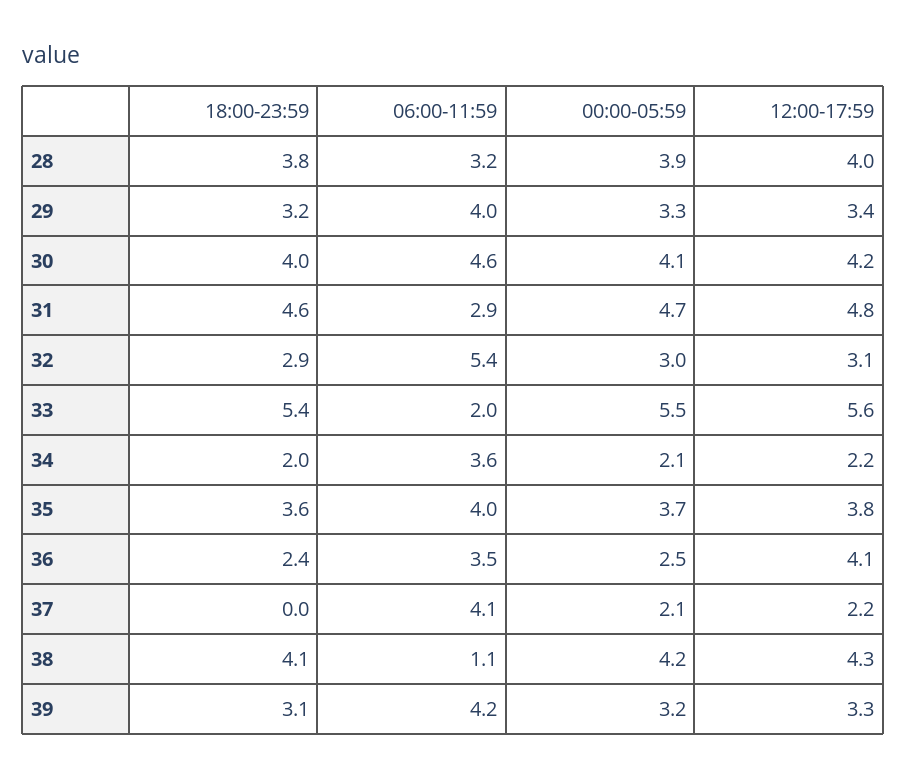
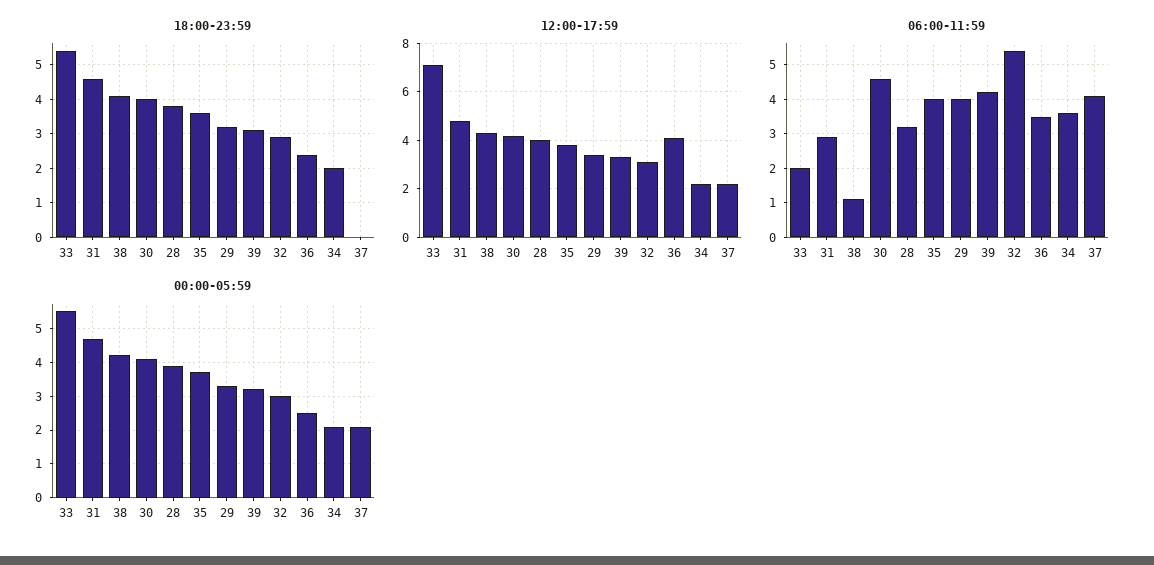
  {
    "18:00-23:59": {
      "28": 3.8,
      "29": 3.2,
      "30": 4,
      "31": 4.6,
      "32": 2.9,
      "33": 5.4,
      "34": 2,
      "35": 3.6,
      "36": 2.4,
      "37": 0,
      "38": 4.1,
      "39": 3.1
    },
    "06:00-11:59": {
      "28": 3.2,
      "29": 4,
      "30": 4.6,
      "31": 2.9,
      "32": 5.4,
      "33": 2,
      "34": 3.6,
      "35": 4,
      "36": 3.5,
      "37": 4.1,
      "38": 1.1,
      "39": 4.2
    },
    "00:00-05:59": {
      "28": 3.9,
      "29": 3.3,
      "30": 4.1,
      "31": 4.7,
      "32": 3,
      "33": 5.5,
      "34": 2.1,
      "35": 3.7,
      "36": 2.5,
      "37": 2.1,
      "38": 4.2,
      "39": 3.2
    },
    "12:00-17:59": {
      "28": 4,
      "29": 3.4,
      "30": 4.2,
      "31": 4.8,
      "32": 3.1,
-     "33": 5.6,
+     "33": 7,
      "34": 2.2,
      "35": 3.8,
      "36": 4.1,
      "37": 2.2,
      "38": 4.3,
      "39": 3.3
    }
  }

